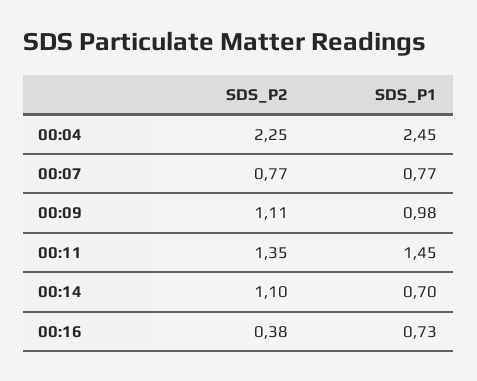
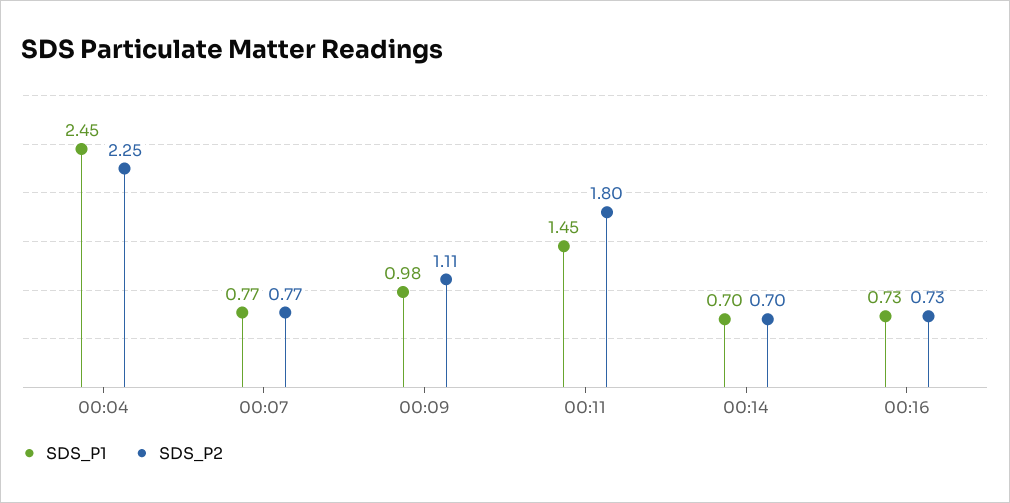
  {
    "SDS_P2": {
      "00:04": 2.25,
      "00:07": 0.77,
      "00:09": 1.11,
-     "00:11": 1.35,
+     "00:11": 1.8,
-     "00:14": 1.1,
+     "00:14": 0.7,
-     "00:16": 0.38
+     "00:16": 0.73
    },
    "SDS_P1": {
      "00:04": 2.45,
      "00:07": 0.77,
      "00:09": 0.98,
      "00:11": 1.45,
      "00:14": 0.7,
      "00:16": 0.73
    }
  }

